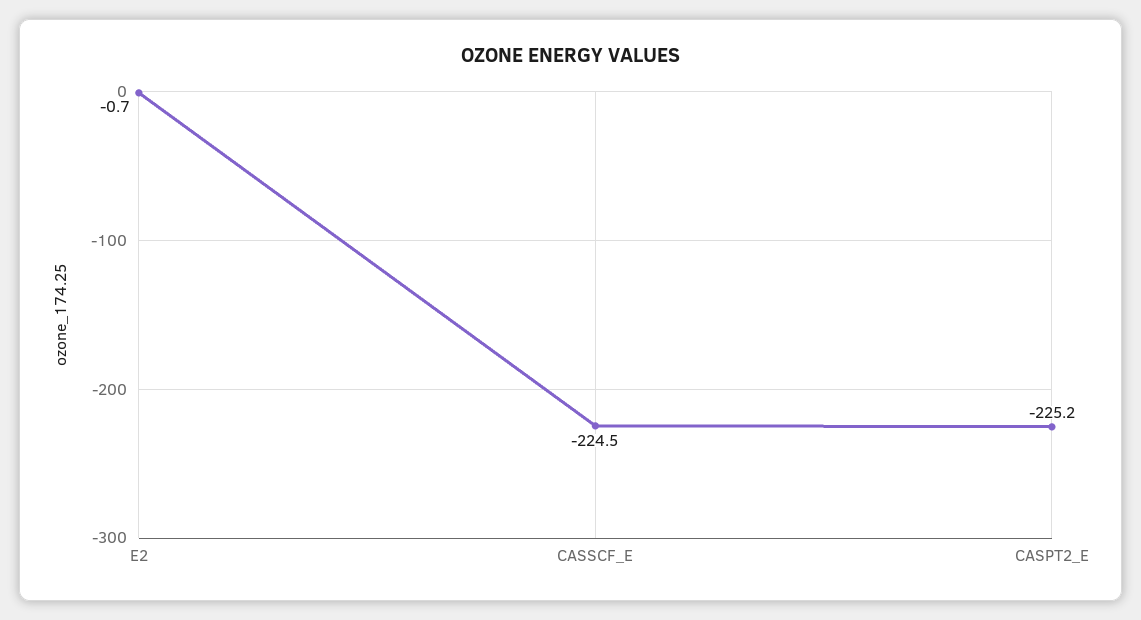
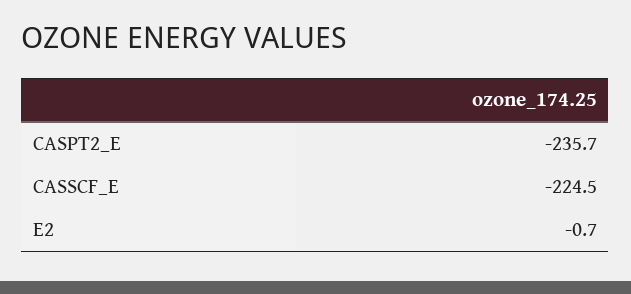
  {
    "E2": -0.7,
    "CASSCF_E": -224.5,
-   "CASPT2_E": -225.2
+   "CASPT2_E": -235.7
  }

